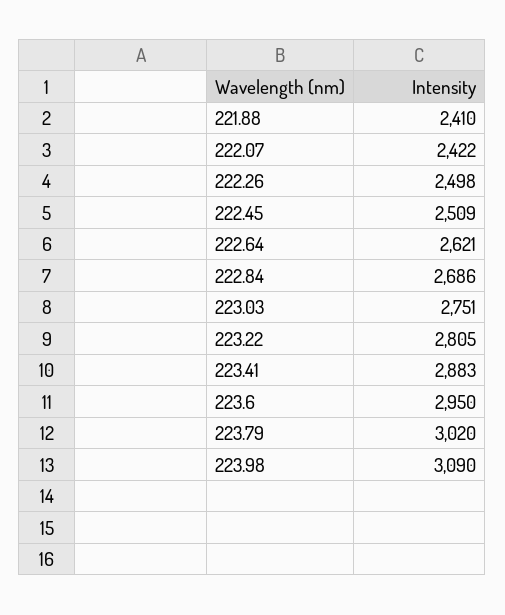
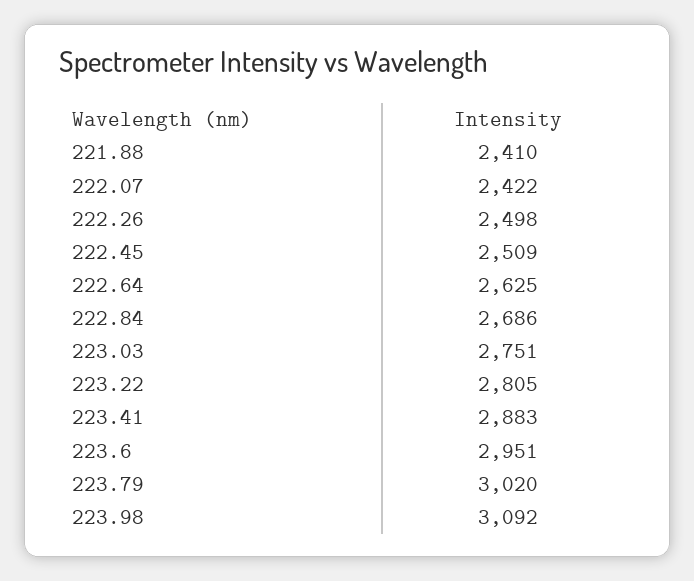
  {
    "221.88": 2410,
    "222.07": 2422,
    "222.26": 2498,
    "222.45": 2509,
-   "222.64": 2621,
+   "222.64": 2625,
    "222.84": 2686,
    "223.03": 2751,
    "223.22": 2805,
    "223.41": 2883,
-   "223.6": 2950,
+   "223.6": 2951,
    "223.79": 3020,
-   "223.98": 3090
+   "223.98": 3092
  }

